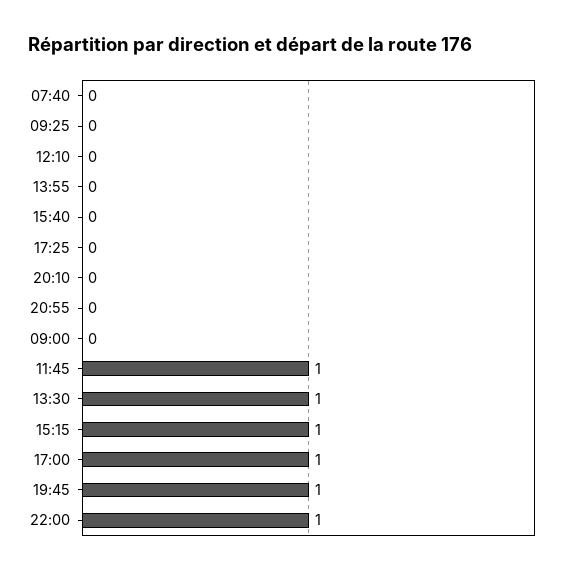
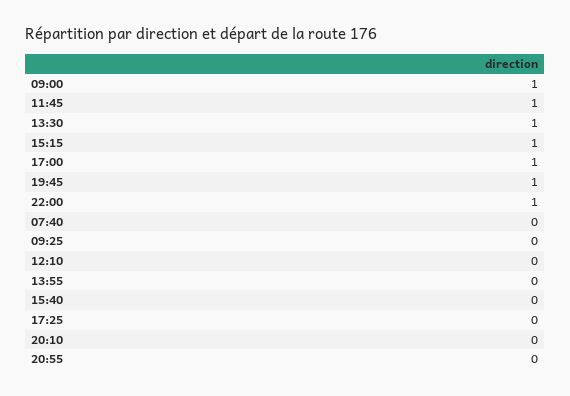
  {
    "07:40": 0,
    "09:25": 0,
    "12:10": 0,
    "13:55": 0,
    "15:40": 0,
    "17:25": 0,
    "20:10": 0,
    "20:55": 0,
-   "09:00": 0,
+   "09:00": 1,
    "11:45": 1,
    "13:30": 1,
    "15:15": 1,
    "17:00": 1,
    "19:45": 1,
    "22:00": 1
  }

